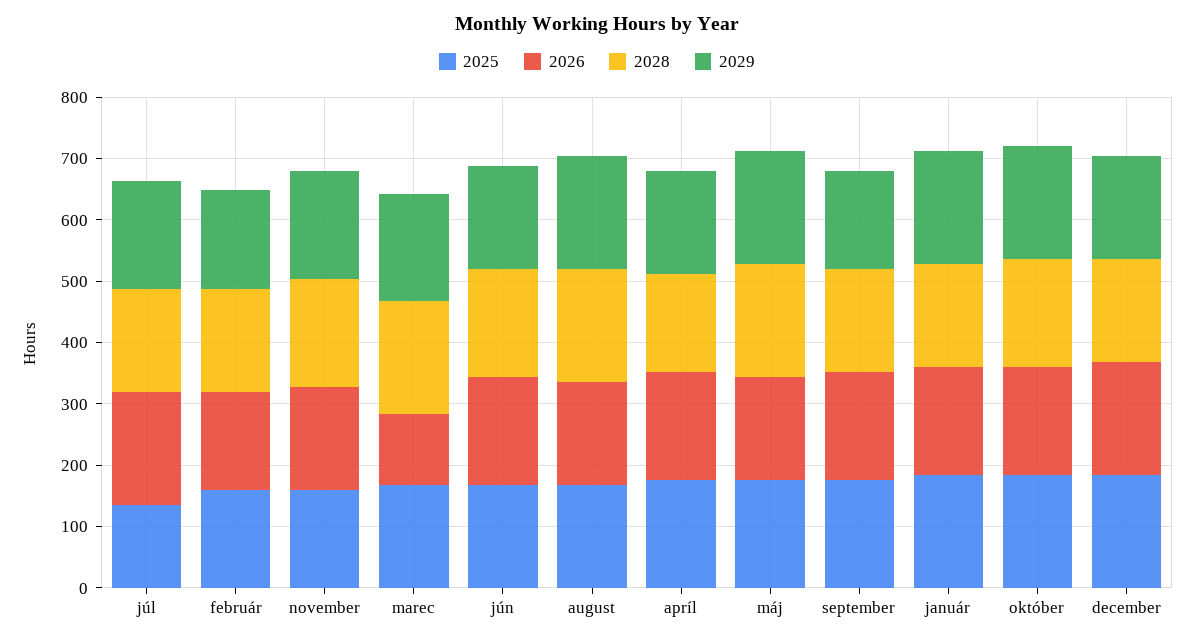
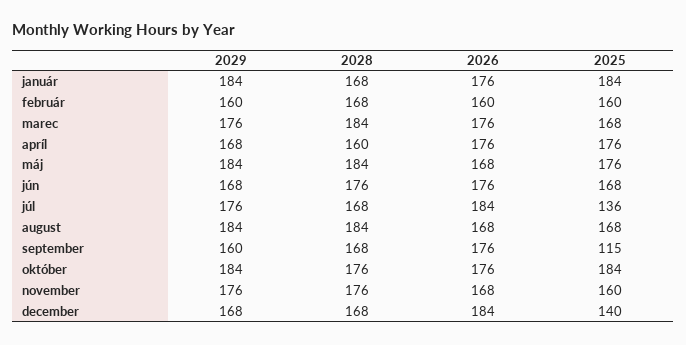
  {
    "2025": {
      "júl": 136,
      "február": 160,
      "november": 160,
      "marec": 168,
      "jún": 168,
      "august": 168,
      "apríl": 176,
      "máj": 176,
-     "september": 180,
+     "september": 115,
      "január": 184,
      "október": 184,
-     "december": 180
+     "december": 140
    },
    "2026": {
      "júl": 184,
      "február": 160,
      "november": 168,
-     "marec": 120,
+     "marec": 176,
      "jún": 176,
      "august": 168,
      "apríl": 176,
      "máj": 168,
      "september": 176,
      "január": 176,
      "október": 176,
      "december": 184
    },
    "2028": {
      "júl": 168,
      "február": 168,
      "november": 176,
      "marec": 184,
      "jún": 176,
      "august": 184,
      "apríl": 160,
      "máj": 184,
      "september": 168,
      "január": 168,
      "október": 176,
      "december": 168
    },
    "2029": {
      "júl": 176,
      "február": 160,
      "november": 176,
      "marec": 176,
      "jún": 168,
      "august": 184,
      "apríl": 168,
      "máj": 184,
      "september": 160,
      "január": 184,
      "október": 184,
      "december": 168
    }
  }

